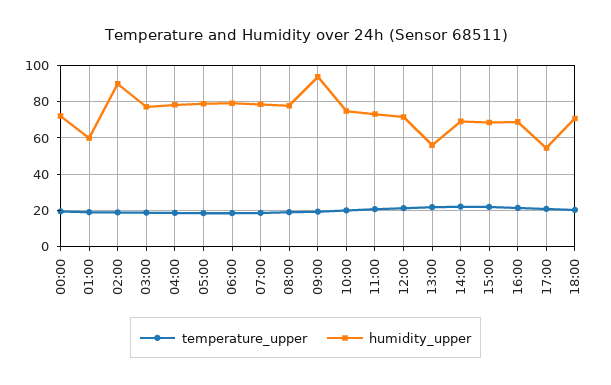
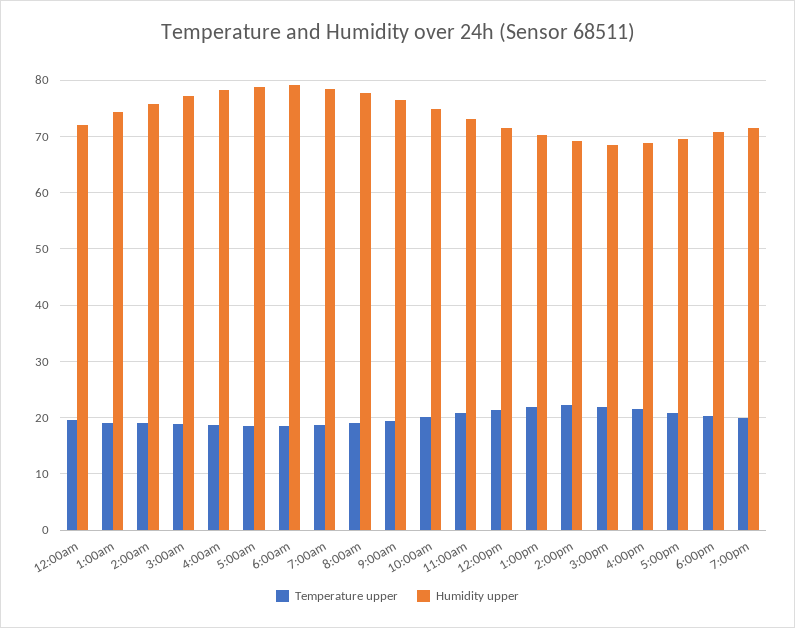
  {
    "temperature_upper": {
      "00:00": 20,
      "01:00": 20,
      "02:00": 18,
      "03:00": 18,
      "04:00": 18,
      "05:00": 18,
      "06:00": 18,
      "07:00": 18,
      "08:00": 20,
      "09:00": 20,
      "10:00": 20,
      "11:00": 20,
      "12:00": 22,
      "13:00": 22,
      "14:00": 22,
      "15:00": 22,
      "16:00": 22,
      "17:00": 20,
-     "18:00": 20
+     "18:00": 20,
+     "7:00pm": 20
    },
    "humidity_upper": {
      "00:00": 72,
-     "01:00": 60,
+     "01:00": 74,
-     "02:00": 90,
+     "02:00": 76,
      "03:00": 78,
      "04:00": 78,
      "05:00": 78,
      "06:00": 80,
      "07:00": 78,
      "08:00": 78,
-     "09:00": 95,
+     "09:00": 76,
      "10:00": 74,
      "11:00": 74,
      "12:00": 72,
-     "13:00": 55,
+     "13:00": 70,
      "14:00": 70,
      "15:00": 68,
      "16:00": 68,
-     "17:00": 55,
+     "17:00": 70,
-     "18:00": 70
+     "18:00": 70,
+     "7:00pm": 72
    }
  }

